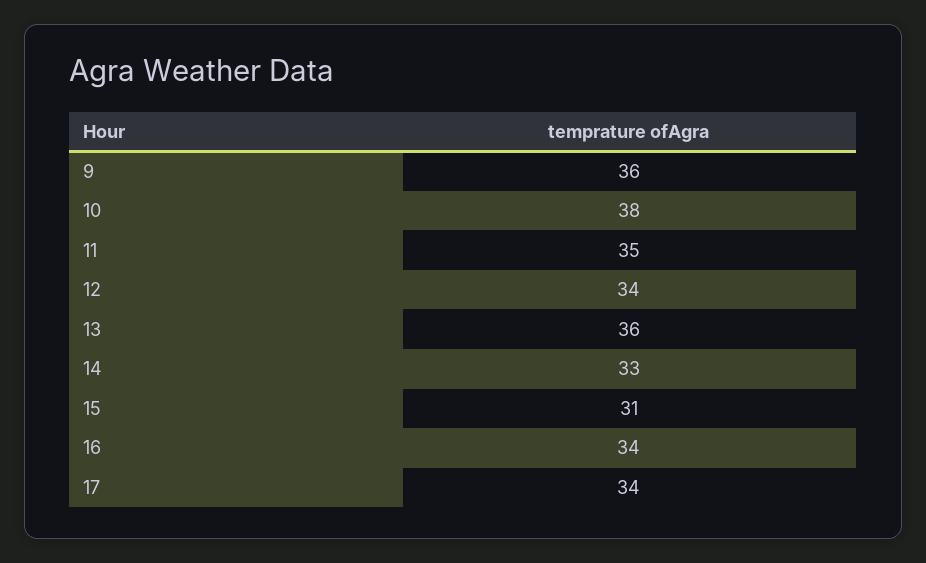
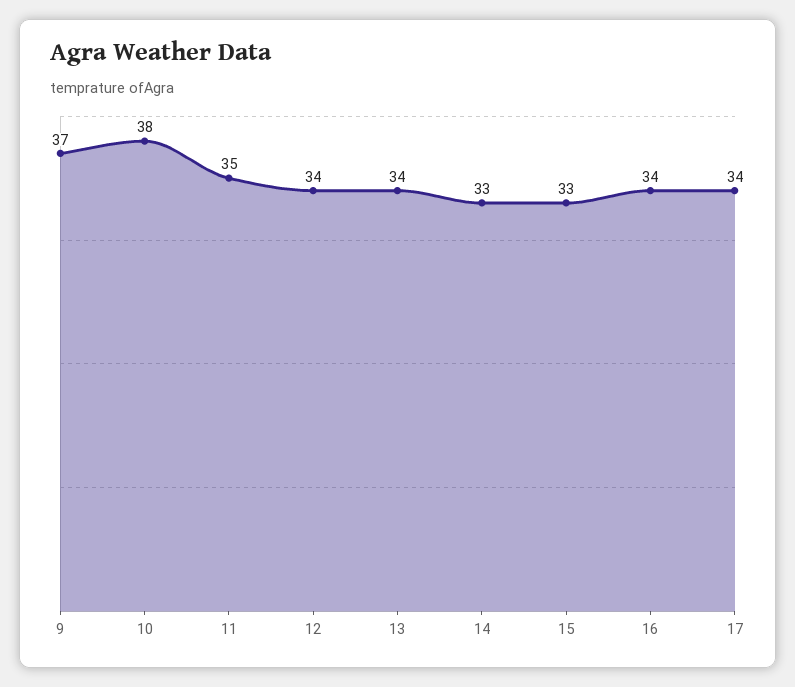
  {
-   "9": 36,
+   "9": 37,
    "10": 38,
    "11": 35,
    "12": 34,
-   "13": 36,
+   "13": 34,
    "14": 33,
-   "15": 31,
+   "15": 33,
    "16": 34,
    "17": 34
  }

